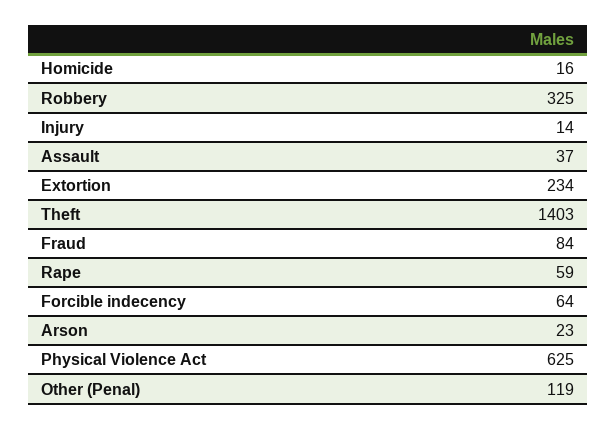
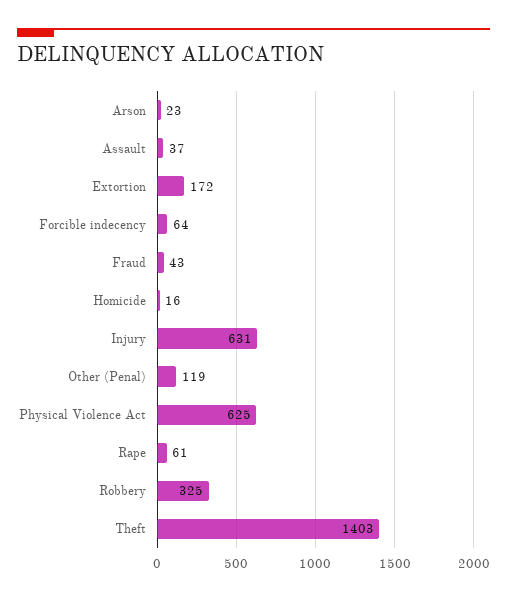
  {
    "Homicide": 16,
    "Robbery": 325,
-   "Injury": 14,
+   "Injury": 631,
    "Assault": 37,
-   "Extortion": 234,
+   "Extortion": 172,
    "Theft": 1403,
-   "Fraud": 84,
+   "Fraud": 43,
-   "Rape": 59,
+   "Rape": 61,
    "Forcible indecency": 64,
    "Arson": 23,
    "Physical Violence Act": 625,
    "Other (Penal)": 119
  }

